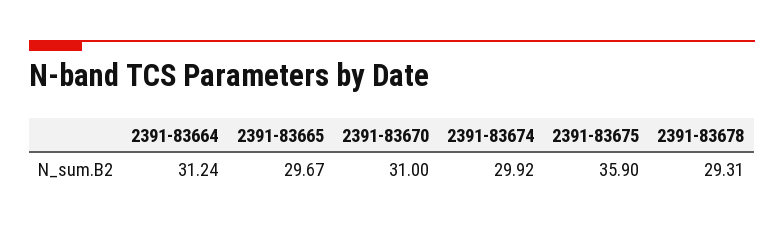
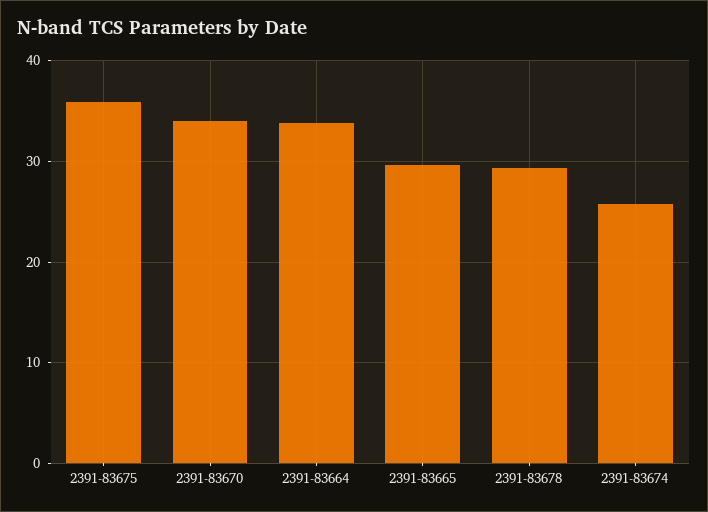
  {
-   "2391-83664": 31.24,
+   "2391-83664": 34,
    "2391-83665": 29.67,
-   "2391-83670": 31,
+   "2391-83670": 34,
-   "2391-83674": 29.92,
+   "2391-83674": 26,
    "2391-83675": 35.9,
    "2391-83678": 29.31
  }

